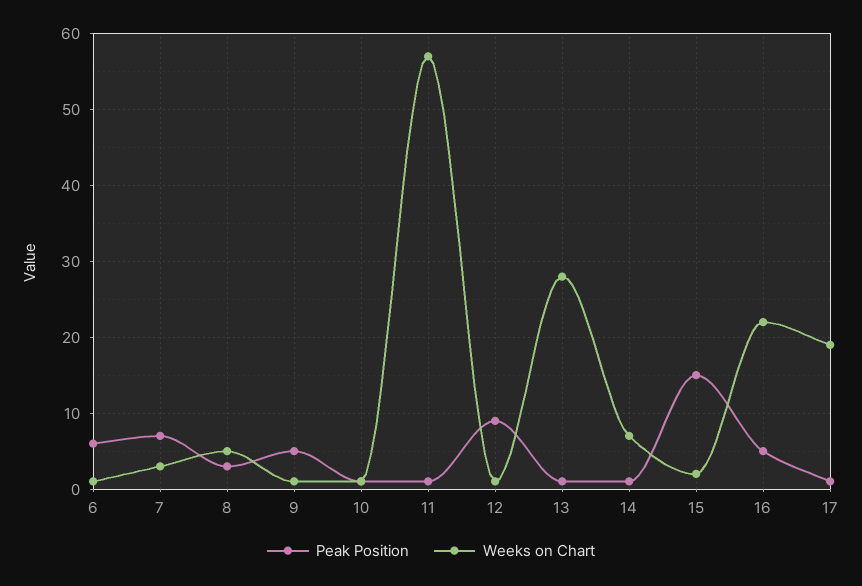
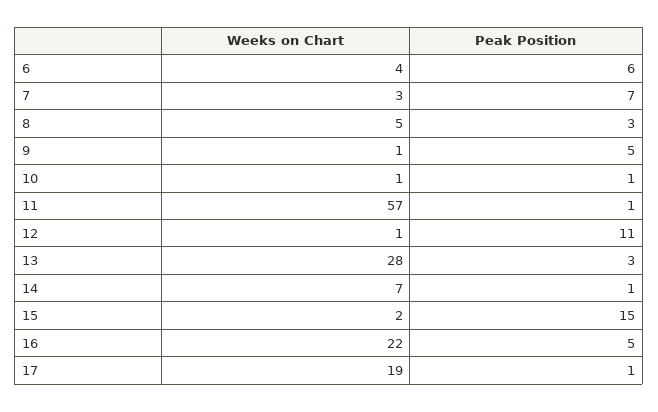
  {
    "Peak Position": {
      "6": 6,
      "7": 7,
      "8": 3,
      "9": 5,
      "10": 1,
      "11": 1,
-     "12": 9,
+     "12": 11,
-     "13": 1,
+     "13": 3,
      "14": 1,
      "15": 15,
      "16": 5,
      "17": 1
    },
    "Weeks on Chart": {
-     "6": 1,
+     "6": 4,
      "7": 3,
      "8": 5,
      "9": 1,
      "10": 1,
      "11": 57,
      "12": 1,
      "13": 28,
      "14": 7,
      "15": 2,
      "16": 22,
      "17": 19
    }
  }

